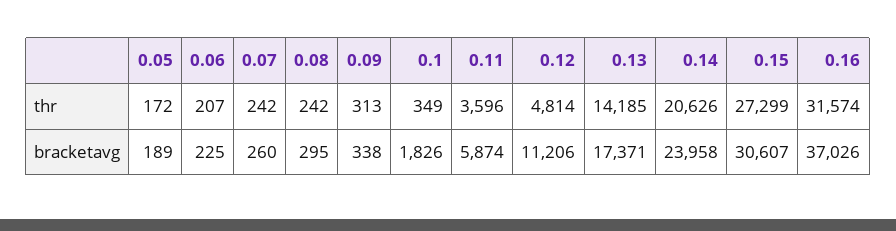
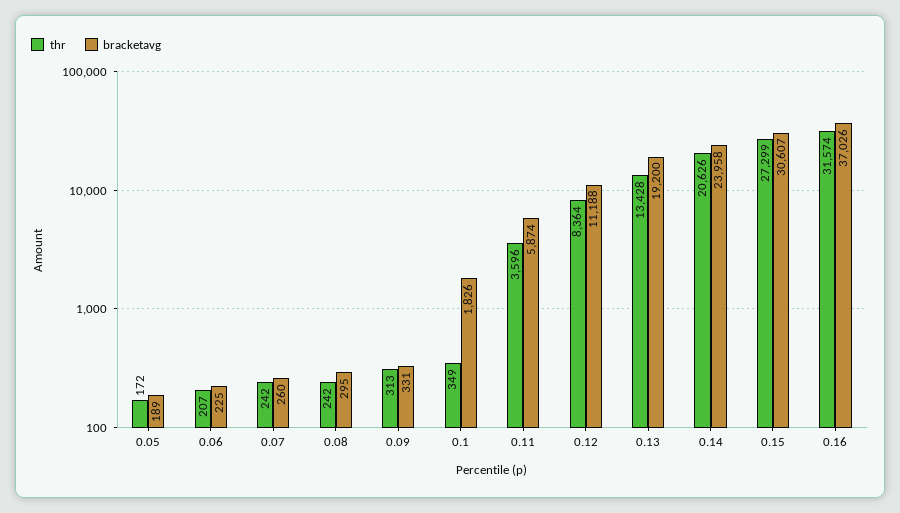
  {
    "thr": {
      "0.05": 172,
      "0.06": 207,
      "0.07": 242,
      "0.08": 242,
      "0.09": 313,
      "0.1": 349,
      "0.11": 3596,
-     "0.12": 4814,
+     "0.12": 8364,
-     "0.13": 14185,
+     "0.13": 13428,
      "0.14": 20626,
      "0.15": 27299,
      "0.16": 31574
    },
    "bracketavg": {
      "0.05": 189,
      "0.06": 225,
      "0.07": 260,
      "0.08": 295,
-     "0.09": 338,
+     "0.09": 331,
      "0.1": 1826,
      "0.11": 5874,
-     "0.12": 11206,
+     "0.12": 11188,
-     "0.13": 17371,
+     "0.13": 19200,
      "0.14": 23958,
      "0.15": 30607,
      "0.16": 37026
    }
  }

